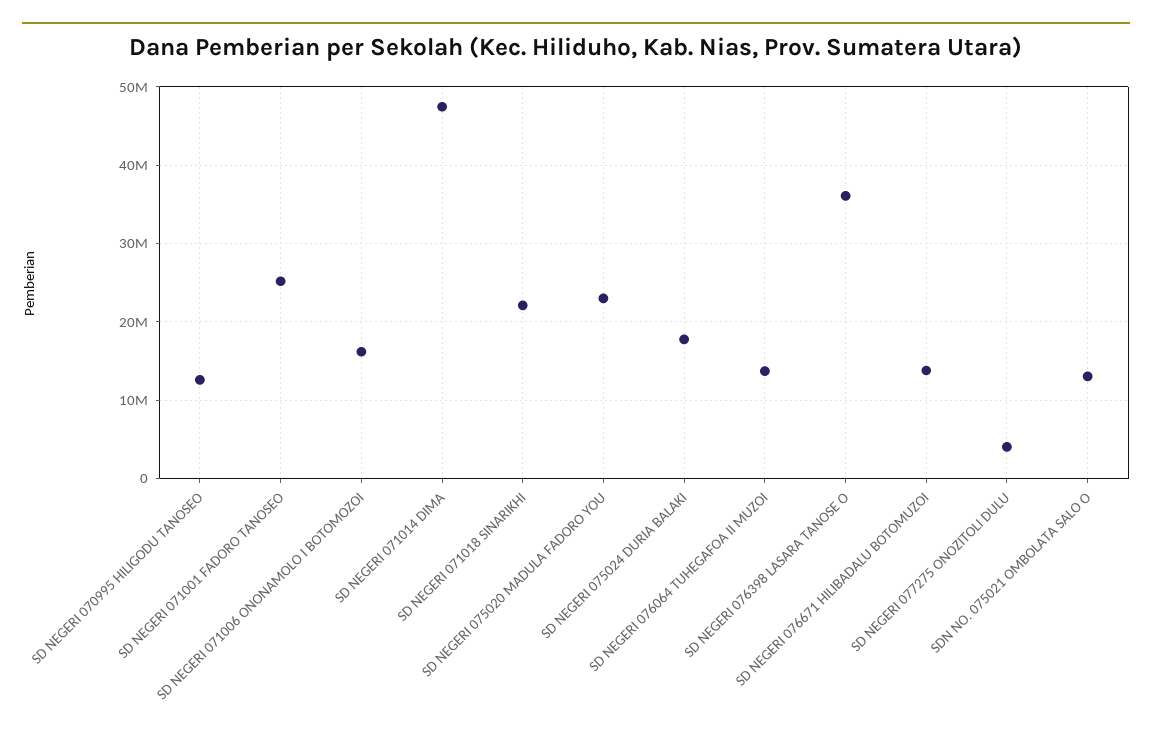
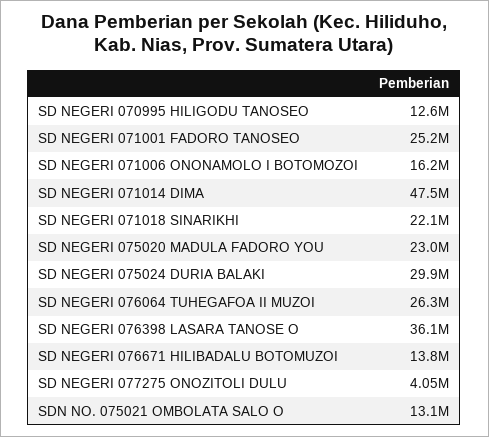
  {
    "SD NEGERI 070995 HILIGODU TANOSEO": 12600000,
    "SD NEGERI 071001 FADORO TANOSEO": 25200000,
    "SD NEGERI 071006 ONONAMOLO I BOTOMOZOI": 16200000,
    "SD NEGERI 071014 DIMA": 47500000,
    "SD NEGERI 071018 SINARIKHI": 22100000,
    "SD NEGERI 075020 MADULA FADORO YOU": 23000000,
-   "SD NEGERI 075024 DURIA BALAKI": 18000000,
+   "SD NEGERI 075024 DURIA BALAKI": 29900000,
-   "SD NEGERI 076064 TUHEGAFOA II MUZOI": 14000000,
+   "SD NEGERI 076064 TUHEGAFOA II MUZOI": 26300000,
    "SD NEGERI 076398 LASARA TANOSE O": 36100000,
    "SD NEGERI 076671 HILIBADALU BOTOMUZOI": 13800000,
    "SD NEGERI 077275 ONOZITOLI DULU": 4050000,
    "SDN NO. 075021 OMBOLATA SALO O": 13100000
  }

